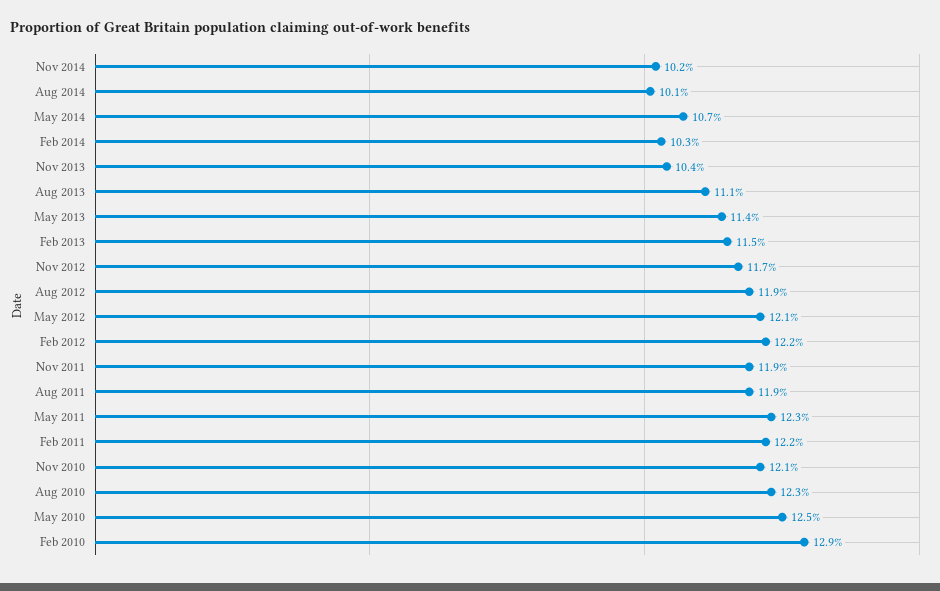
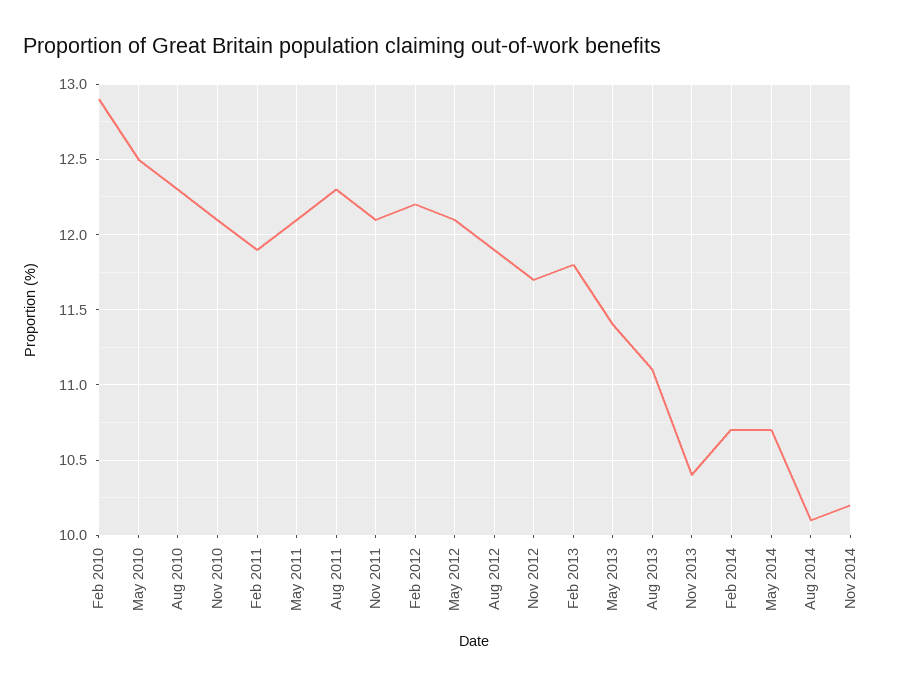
  {
    "Nov 2014": 10.2,
    "Aug 2014": 10.1,
    "May 2014": 10.7,
-   "Feb 2014": 10.3,
+   "Feb 2014": 10.7,
    "Nov 2013": 10.4,
    "Aug 2013": 11.1,
    "May 2013": 11.4,
-   "Feb 2013": 11.5,
+   "Feb 2013": 11.8,
    "Nov 2012": 11.7,
    "Aug 2012": 11.9,
    "May 2012": 12.1,
    "Feb 2012": 12.2,
-   "Nov 2011": 11.9,
+   "Nov 2011": 12.1,
-   "Aug 2011": 11.9,
+   "Aug 2011": 12.3,
-   "May 2011": 12.3,
+   "May 2011": 12.1,
-   "Feb 2011": 12.2,
+   "Feb 2011": 11.9,
    "Nov 2010": 12.1,
    "Aug 2010": 12.3,
    "May 2010": 12.5,
    "Feb 2010": 12.9
  }

